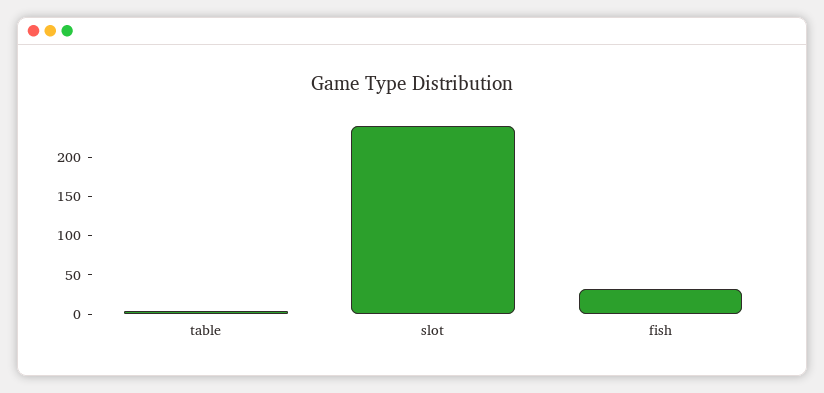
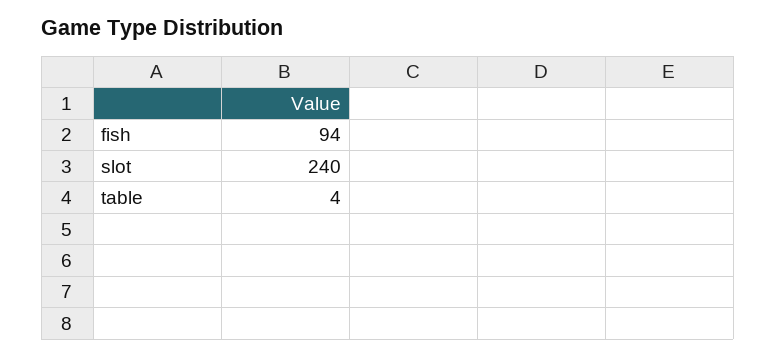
  {
    "table": 4,
    "slot": 240,
-   "fish": 25
+   "fish": 94
  }

